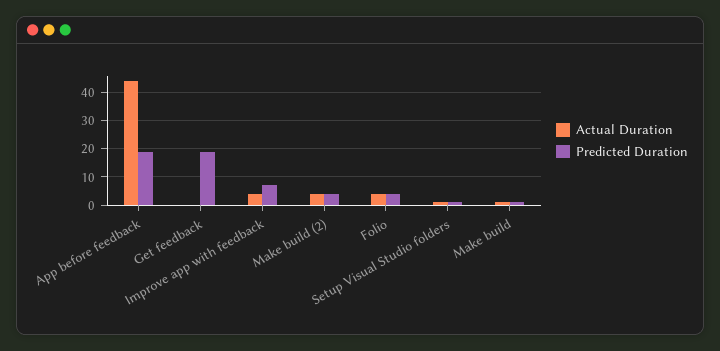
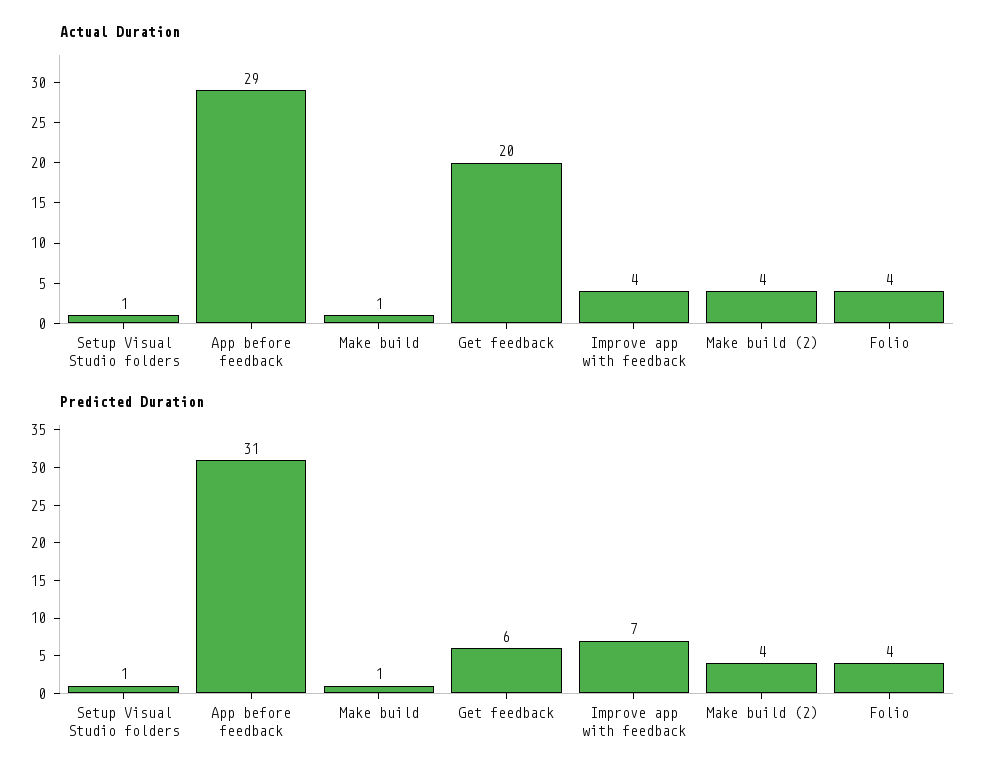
  {
    "Actual Duration": {
-     "App before feedback": 45,
+     "App before feedback": 29,
-     "Get feedback": 0,
+     "Get feedback": 20,
      "Improve app with feedback": 4,
      "Make build (2)": 4,
      "Folio": 4,
      "Setup Visual Studio folders": 1,
      "Make build": 1
    },
    "Predicted Duration": {
-     "App before feedback": 20,
+     "App before feedback": 31,
-     "Get feedback": 20,
+     "Get feedback": 6,
      "Improve app with feedback": 7,
      "Make build (2)": 4,
      "Folio": 4,
      "Setup Visual Studio folders": 1,
      "Make build": 1
    }
  }

